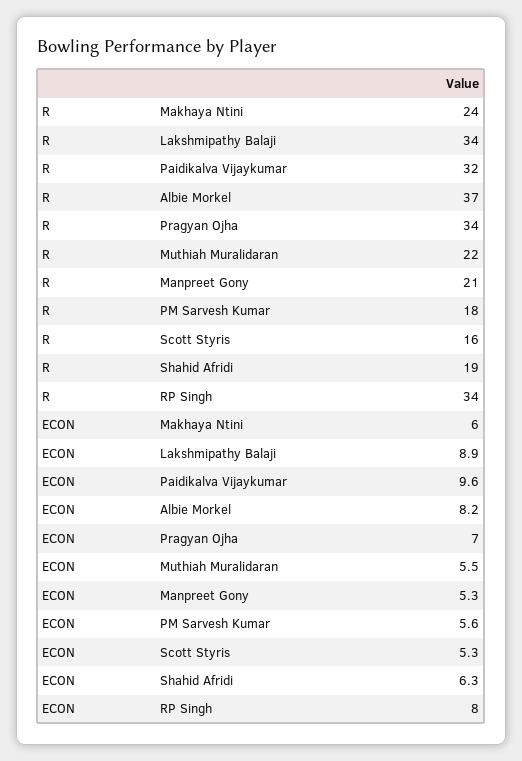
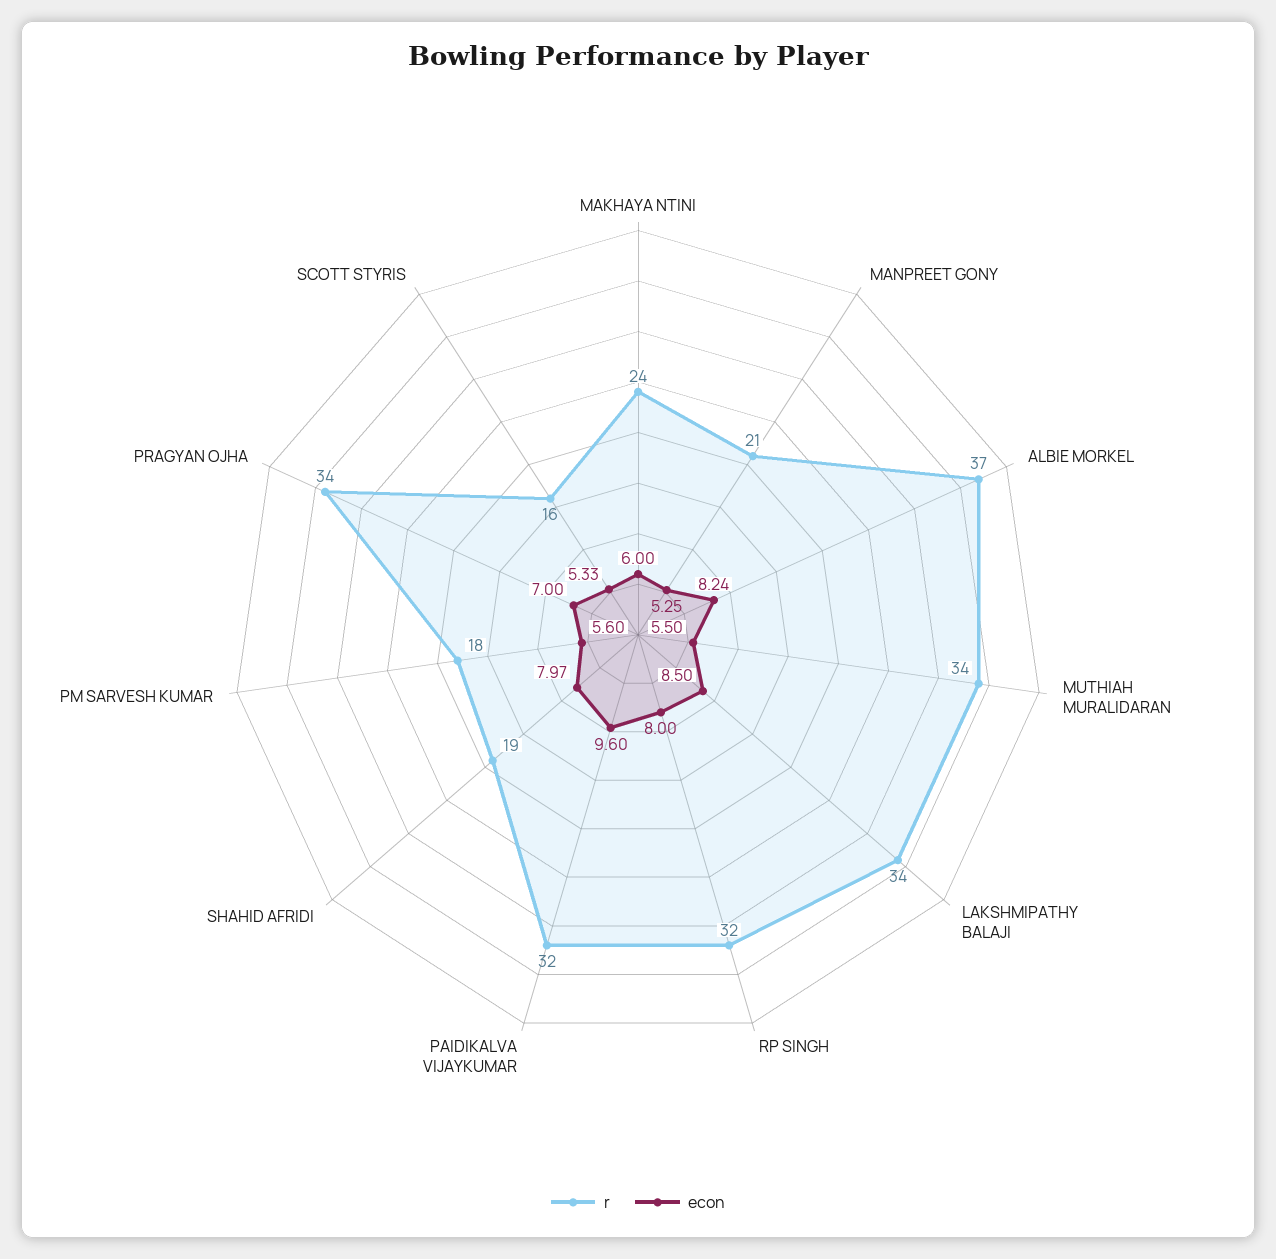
  {
    "R": {
      "Makhaya Ntini": 24,
      "Lakshmipathy Balaji": 34,
      "Paidikalva Vijaykumar": 32,
      "Albie Morkel": 37,
      "Pragyan Ojha": 34,
-     "Muthiah Muralidaran": 22,
+     "Muthiah Muralidaran": 34,
      "Manpreet Gony": 21,
      "PM Sarvesh Kumar": 18,
      "Scott Styris": 16,
      "Shahid Afridi": 19,
-     "RP Singh": 34
+     "RP Singh": 32
    },
    "ECON": {
      "Makhaya Ntini": 6,
-     "Lakshmipathy Balaji": 8.9,
+     "Lakshmipathy Balaji": 8.5,
      "Paidikalva Vijaykumar": 9.6,
      "Albie Morkel": 8.24,
      "Pragyan Ojha": 7,
      "Muthiah Muralidaran": 5.5,
      "Manpreet Gony": 5.25,
      "PM Sarvesh Kumar": 5.6,
      "Scott Styris": 5.33,
-     "Shahid Afridi": 6.3,
+     "Shahid Afridi": 7.97,
      "RP Singh": 8
    }
  }

